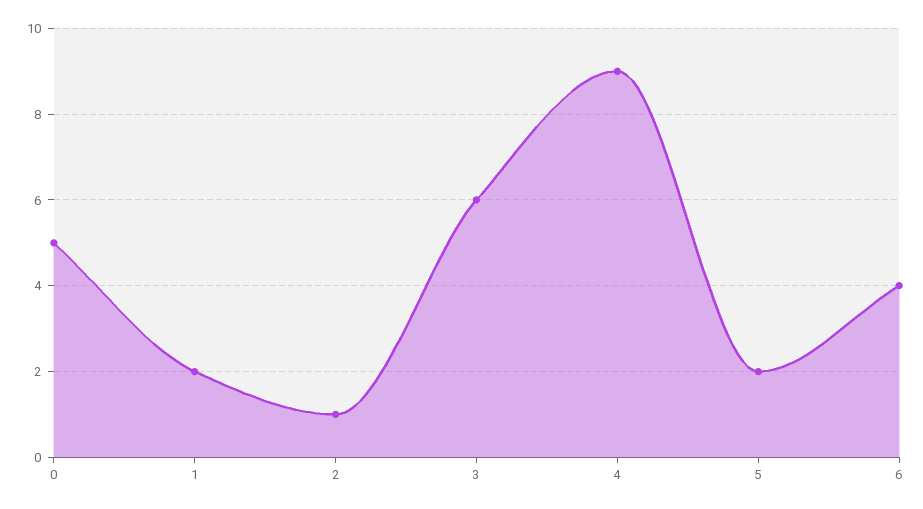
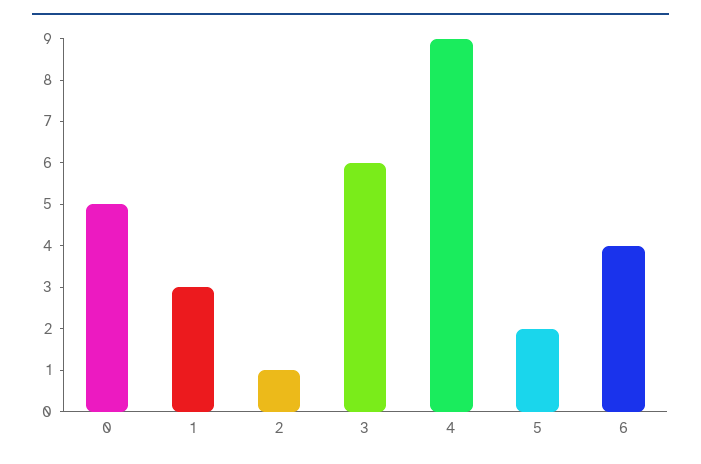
  {
    "0": 5,
-   "1": 2,
+   "1": 3,
    "2": 1,
    "3": 6,
    "4": 9,
    "5": 2,
    "6": 4
  }

